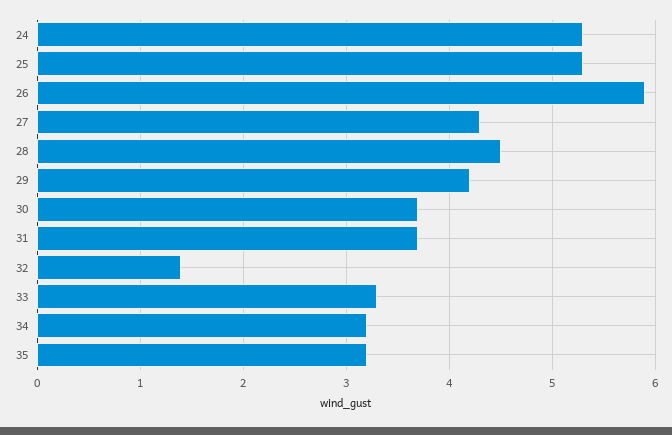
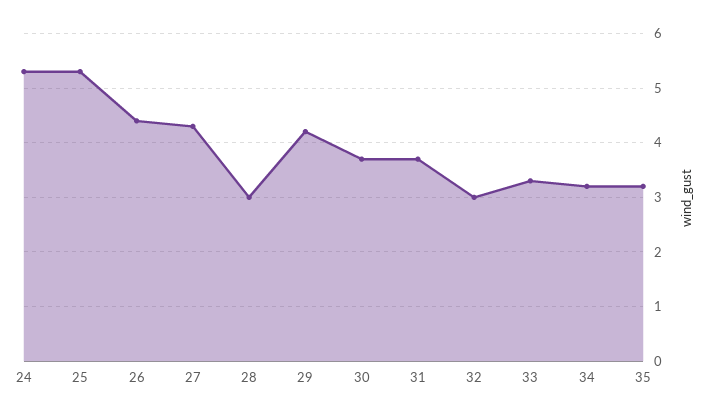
  {
    "24": 5.3,
    "25": 5.3,
-   "26": 5.9,
+   "26": 4.5,
    "27": 4.3,
-   "28": 4.5,
+   "28": 3,
    "29": 4.2,
    "30": 3.7,
    "31": 3.7,
-   "32": 1.4,
+   "32": 3,
    "33": 3.3,
    "34": 3.2,
    "35": 3.2
  }

